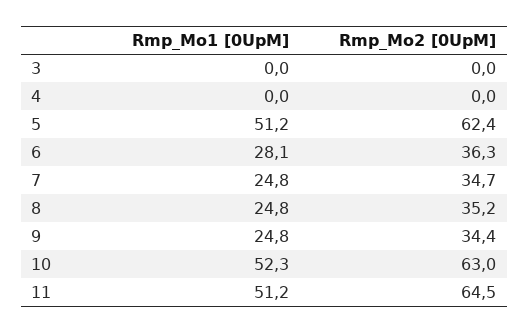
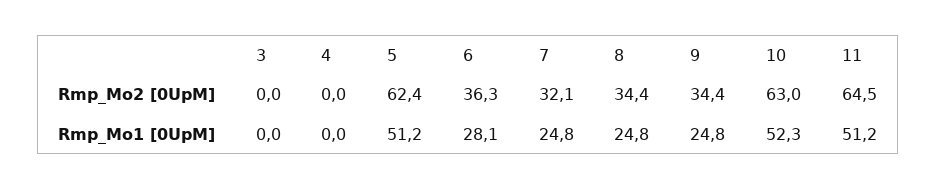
  {
    "Rmp_Mo1 [0UpM]": {
      "3": 0,
      "4": 0,
      "5": 51.2,
      "6": 28.1,
      "7": 24.8,
      "8": 24.8,
      "9": 24.8,
      "10": 52.3,
      "11": 51.2
    },
    "Rmp_Mo2 [0UpM]": {
      "3": 0,
      "4": 0,
      "5": 62.4,
      "6": 36.3,
-     "7": 34.7,
+     "7": 32.1,
-     "8": 35.2,
+     "8": 34.4,
      "9": 34.4,
      "10": 63,
      "11": 64.5
    }
  }

